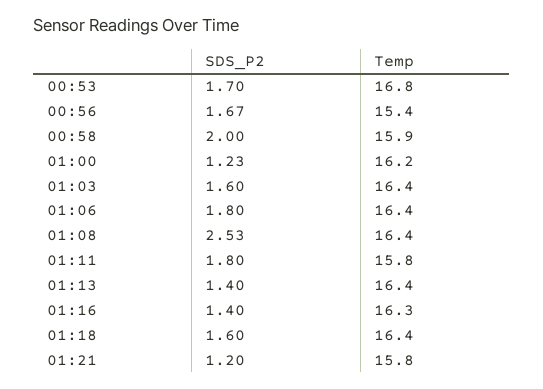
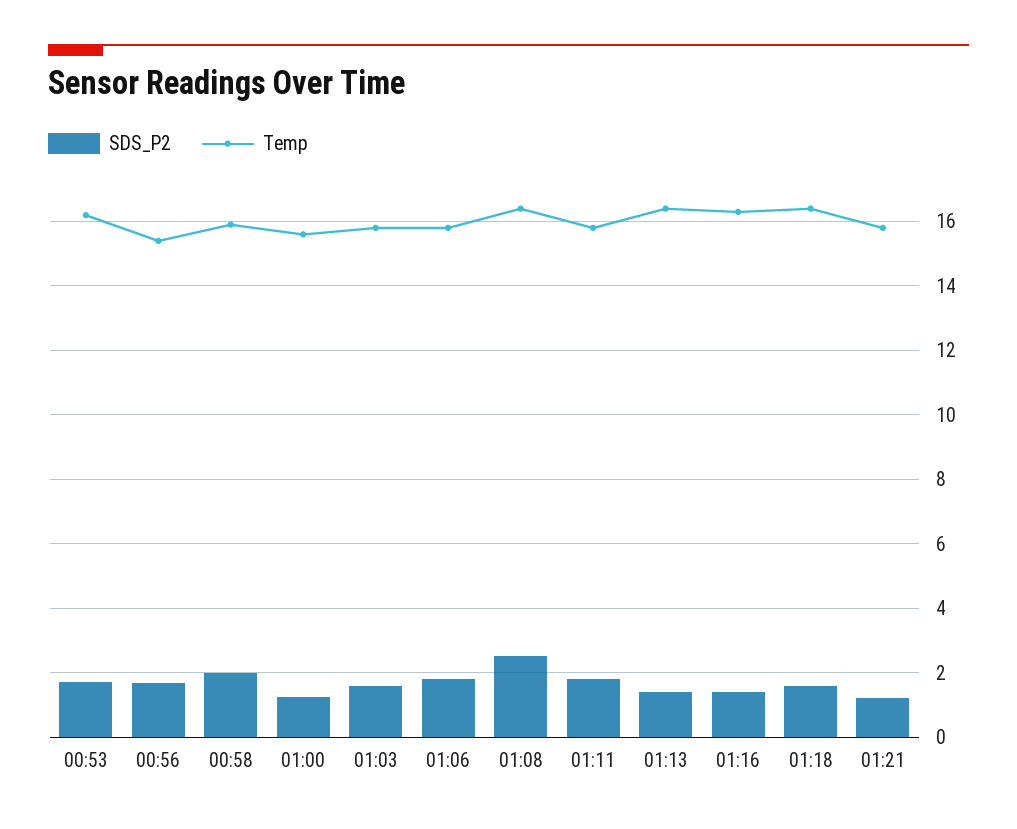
  {
    "SDS_P2": {
      "00:53": 1.7,
      "00:56": 1.67,
      "00:58": 2,
      "01:00": 1.23,
      "01:03": 1.6,
      "01:06": 1.8,
      "01:08": 2.53,
      "01:11": 1.8,
      "01:13": 1.4,
      "01:16": 1.4,
      "01:18": 1.6,
      "01:21": 1.2
    },
    "Temp": {
-     "00:53": 16.8,
+     "00:53": 16.2,
      "00:56": 15.4,
      "00:58": 15.9,
-     "01:00": 16.2,
+     "01:00": 15.6,
-     "01:03": 16.4,
+     "01:03": 15.8,
-     "01:06": 16.4,
+     "01:06": 15.8,
      "01:08": 16.4,
      "01:11": 15.8,
      "01:13": 16.4,
      "01:16": 16.3,
      "01:18": 16.4,
      "01:21": 15.8
    }
  }

